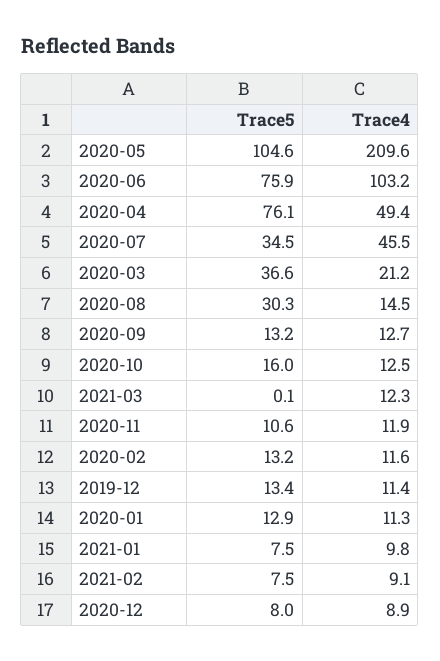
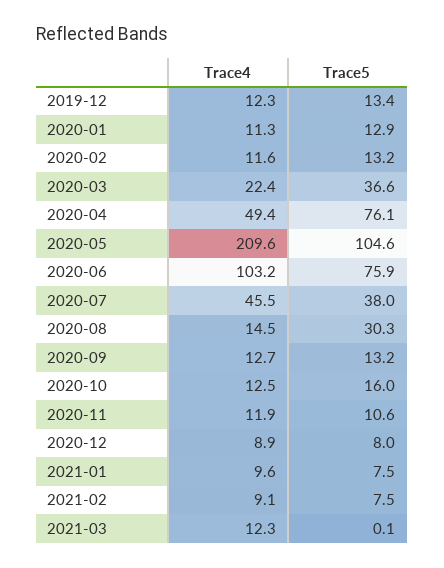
  {
    "Trace5": {
      "2020-05": 104.6,
      "2020-06": 75.9,
      "2020-04": 76.1,
-     "2020-07": 34.5,
+     "2020-07": 38,
      "2020-03": 36.6,
      "2020-08": 30.3,
      "2020-09": 13.2,
      "2020-10": 16,
      "2021-03": 0.1,
      "2020-11": 10.6,
      "2020-02": 13.2,
      "2019-12": 13.4,
      "2020-01": 12.9,
      "2021-01": 7.5,
      "2021-02": 7.5,
      "2020-12": 8
    },
    "Trace4": {
      "2020-05": 209.6,
      "2020-06": 103.2,
      "2020-04": 49.4,
      "2020-07": 45.5,
-     "2020-03": 21.2,
+     "2020-03": 22.4,
      "2020-08": 14.5,
      "2020-09": 12.7,
      "2020-10": 12.5,
      "2021-03": 12.3,
      "2020-11": 11.9,
      "2020-02": 11.6,
-     "2019-12": 11.4,
+     "2019-12": 12.3,
      "2020-01": 11.3,
-     "2021-01": 9.8,
+     "2021-01": 9.6,
      "2021-02": 9.1,
      "2020-12": 8.9
    }
  }

